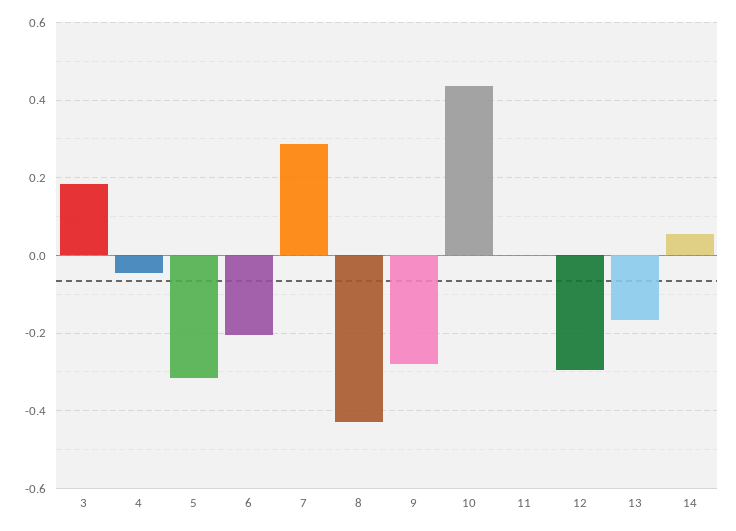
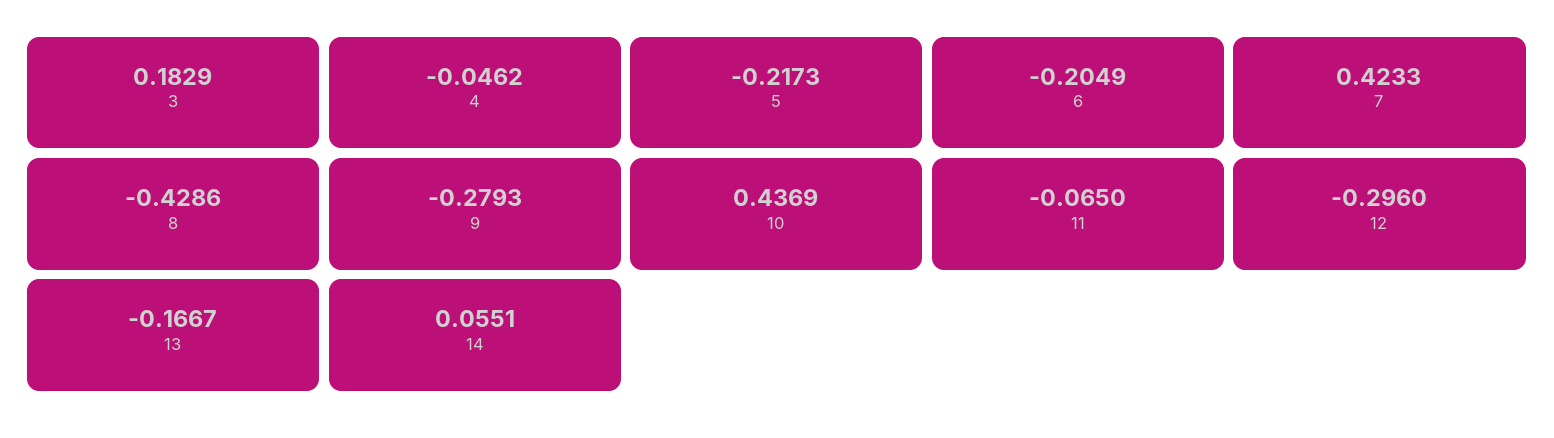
  {
    "3": 0.1829,
    "4": -0.0462,
-   "5": -0.32,
+   "5": -0.2173,
    "6": -0.2049,
-   "7": 0.28,
+   "7": 0.4233,
    "8": -0.4286,
    "9": -0.2793,
    "10": 0.4369,
-   "11": 0,
+   "11": -0.065,
    "12": -0.296,
    "13": -0.1667,
    "14": 0.0551
  }

